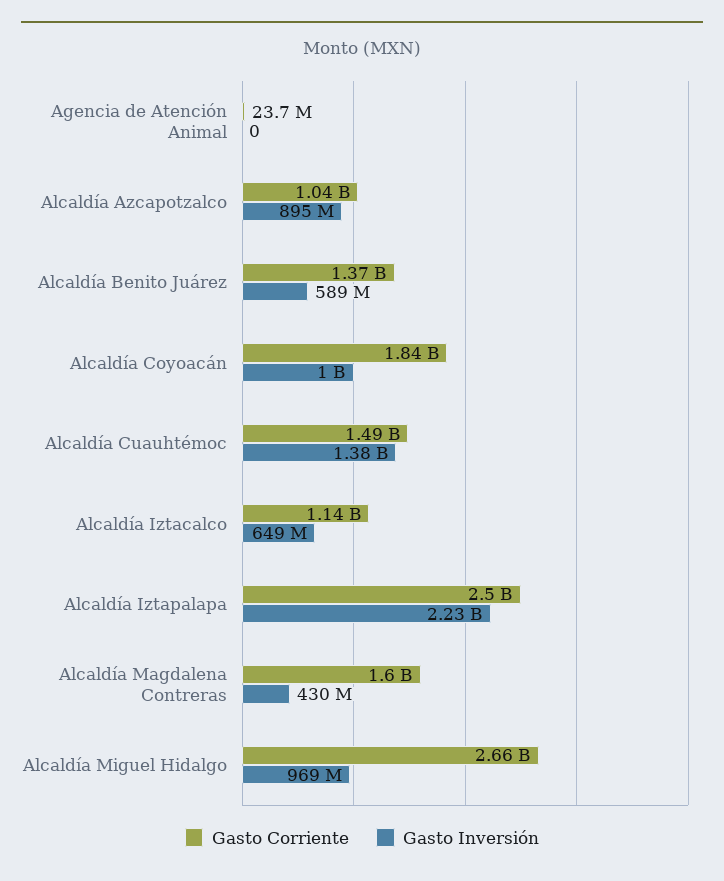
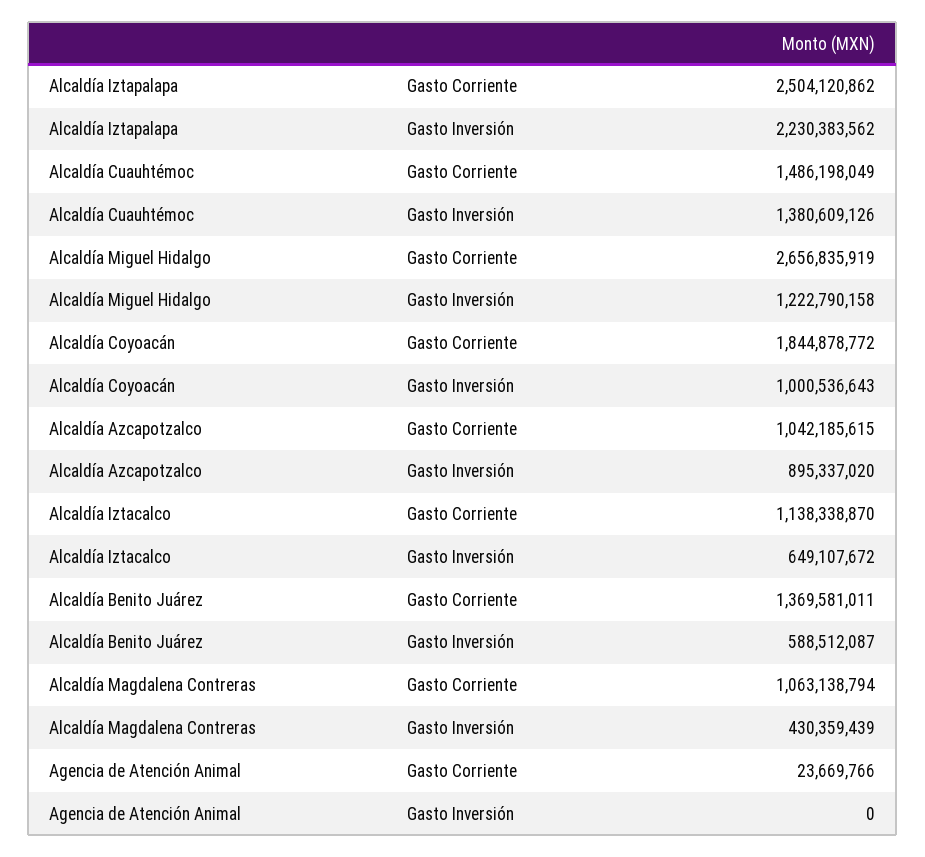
  {
    "Gasto Corriente": {
      "Agencia de Atención Animal": 23669766,
      "Alcaldía Azcapotzalco": 1042185615,
      "Alcaldía Benito Juárez": 1369581011,
      "Alcaldía Coyoacán": 1844878772,
      "Alcaldía Cuauhtémoc": 1486198049,
      "Alcaldía Iztacalco": 1138338870,
      "Alcaldía Iztapalapa": 2504120862,
-     "Alcaldía Magdalena Contreras": 1600000000,
+     "Alcaldía Magdalena Contreras": 1063138794,
      "Alcaldía Miguel Hidalgo": 2656835919
    },
    "Gasto Inversión": {
      "Agencia de Atención Animal": 0,
      "Alcaldía Azcapotzalco": 895337020,
      "Alcaldía Benito Juárez": 588512087,
      "Alcaldía Coyoacán": 1000536643,
      "Alcaldía Cuauhtémoc": 1380609126,
      "Alcaldía Iztacalco": 649107672,
      "Alcaldía Iztapalapa": 2230383562,
      "Alcaldía Magdalena Contreras": 430359439,
-     "Alcaldía Miguel Hidalgo": 969000000
+     "Alcaldía Miguel Hidalgo": 1222790158
    }
  }

